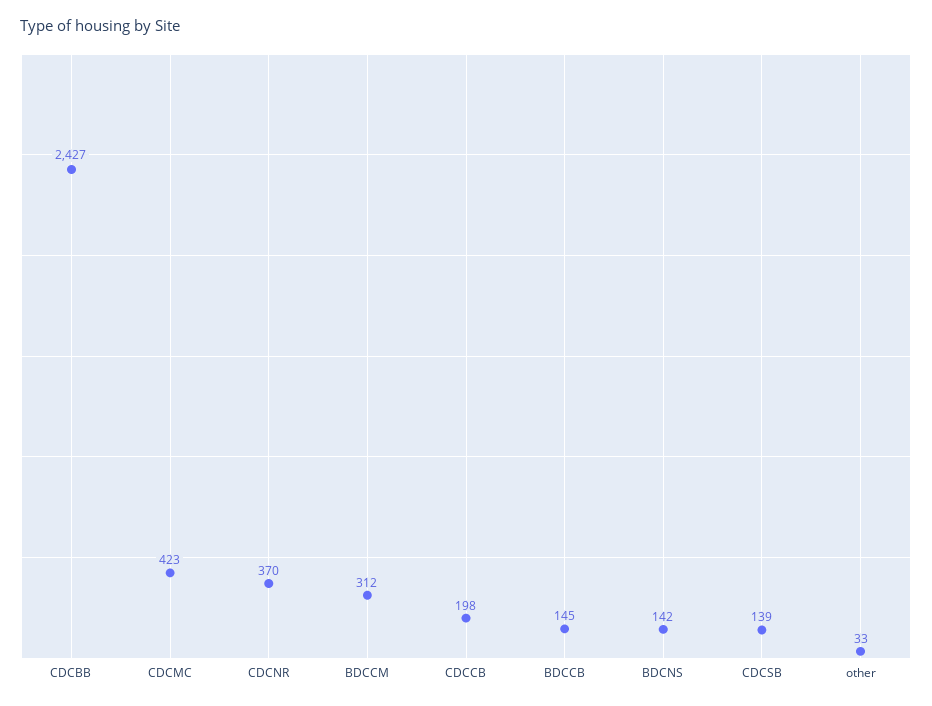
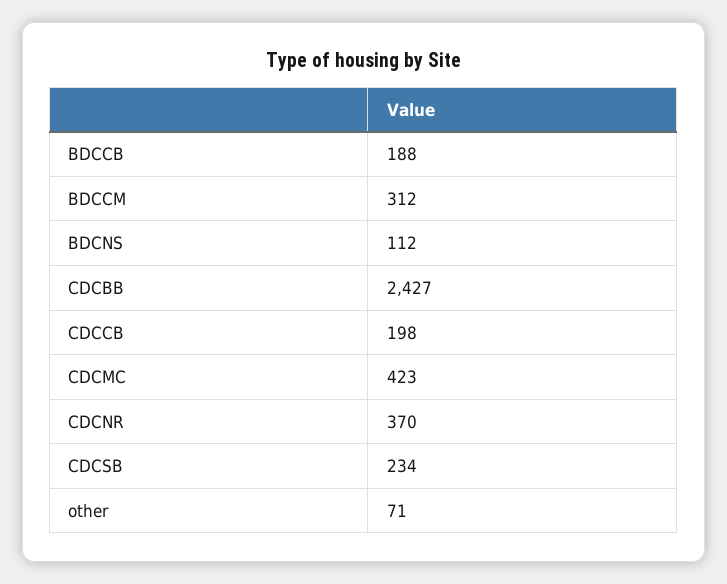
  {
    "CDCBB": 2427,
    "CDCMC": 423,
    "CDCNR": 370,
    "BDCCM": 312,
    "CDCCB": 198,
-   "BDCCB": 145,
+   "BDCCB": 188,
-   "BDCNS": 142,
+   "BDCNS": 112,
-   "CDCSB": 139,
+   "CDCSB": 234,
-   "other": 33
+   "other": 71
  }

